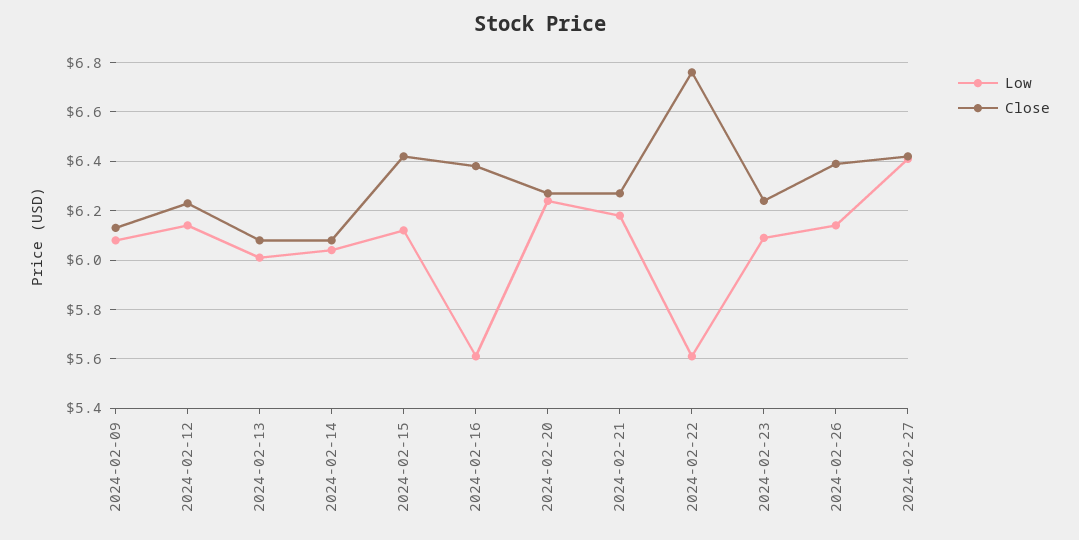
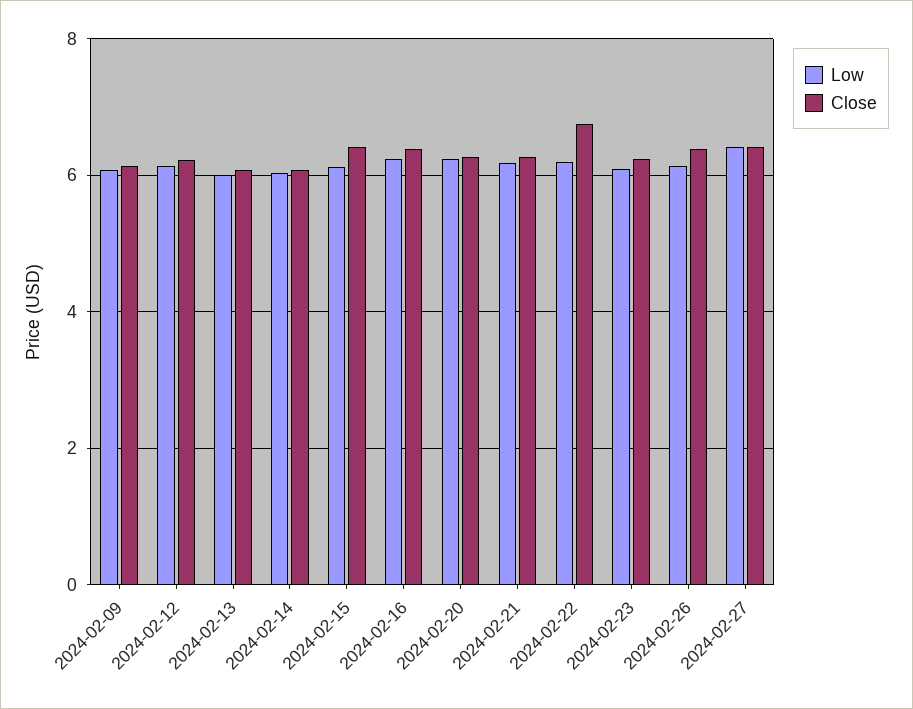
  {
    "Low": {
      "2024-02-09": 6.1,
      "2024-02-12": 6.15,
      "2024-02-13": 6,
      "2024-02-14": 6.05,
      "2024-02-15": 6.1,
-     "2024-02-16": 5.6,
+     "2024-02-16": 6.2,
      "2024-02-20": 6.25,
      "2024-02-21": 6.2,
-     "2024-02-22": 5.6,
+     "2024-02-22": 6.2,
      "2024-02-23": 6.1,
      "2024-02-26": 6.15,
      "2024-02-27": 6.4
    },
    "Close": {
      "2024-02-09": 6.15,
      "2024-02-12": 6.25,
      "2024-02-13": 6.1,
      "2024-02-14": 6.1,
      "2024-02-15": 6.4,
      "2024-02-16": 6.4,
      "2024-02-20": 6.25,
      "2024-02-21": 6.25,
      "2024-02-22": 6.75,
      "2024-02-23": 6.25,
      "2024-02-26": 6.4,
      "2024-02-27": 6.4
    }
  }

